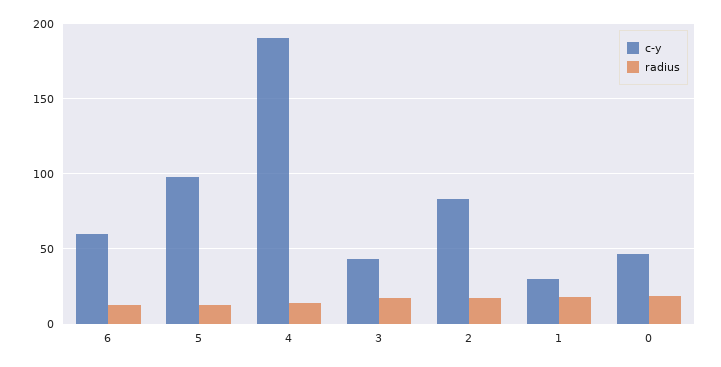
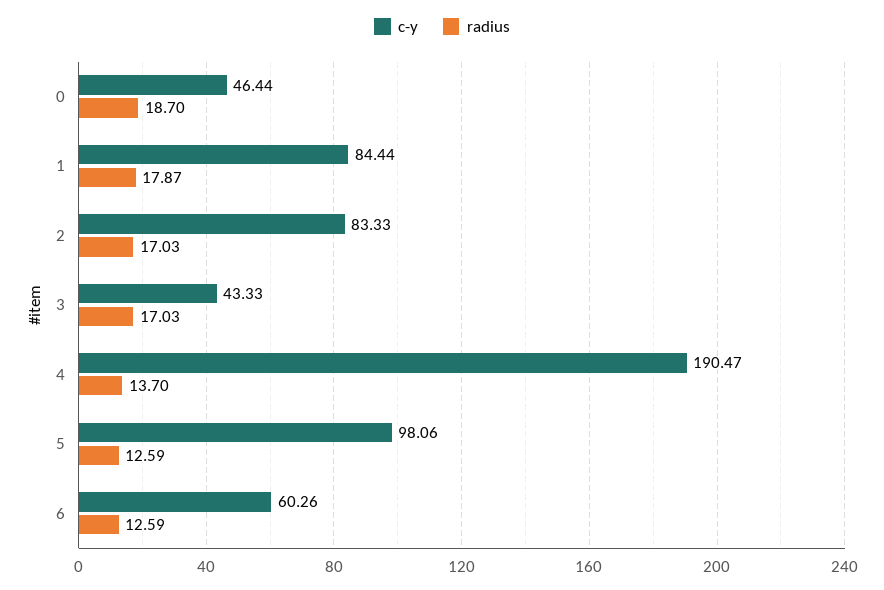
  {
    "c-y": {
      "6": 60.26,
      "5": 98.06,
      "4": 190.47,
      "3": 43.33,
      "2": 83.33,
-     "1": 30,
+     "1": 84.44,
      "0": 46.44
    },
    "radius": {
      "6": 12.59,
      "5": 12.59,
      "4": 13.7,
      "3": 17.03,
      "2": 17.03,
      "1": 17.87,
      "0": 18.7
    }
  }

